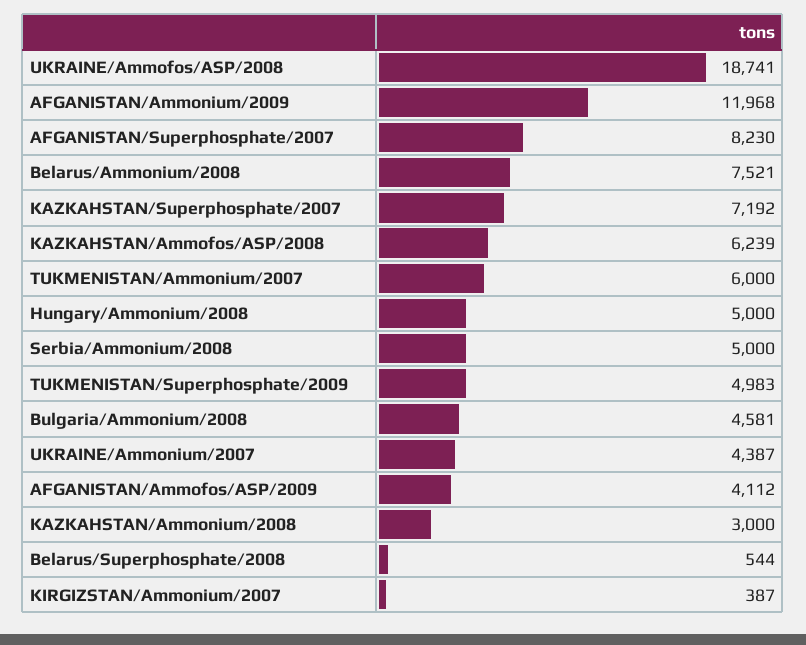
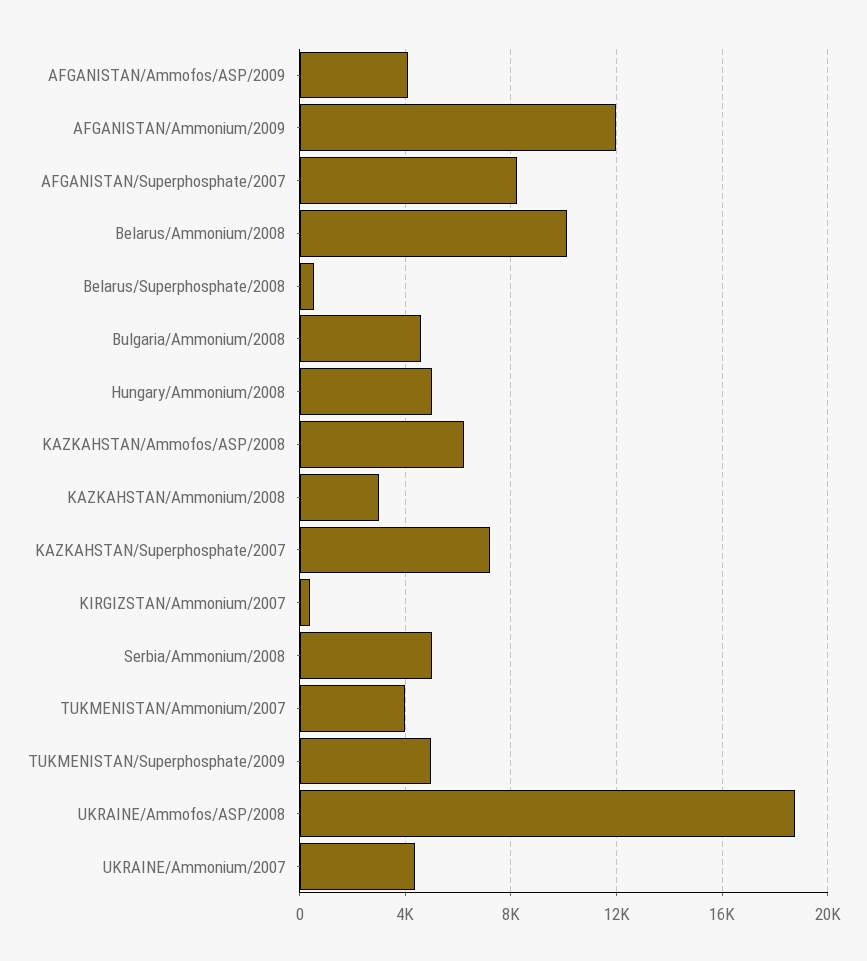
  {
    "UKRAINE/Ammofos/ASP/2008": 18741,
    "AFGANISTAN/Ammonium/2009": 11968,
    "AFGANISTAN/Superphosphate/2007": 8230,
-   "Belarus/Ammonium/2008": 7521,
+   "Belarus/Ammonium/2008": 10000,
    "KAZKAHSTAN/Superphosphate/2007": 7192,
    "KAZKAHSTAN/Ammofos/ASP/2008": 6239,
-   "TUKMENISTAN/Ammonium/2007": 6000,
+   "TUKMENISTAN/Ammonium/2007": 4000,
    "Hungary/Ammonium/2008": 5000,
    "Serbia/Ammonium/2008": 5000,
    "TUKMENISTAN/Superphosphate/2009": 4983,
    "Bulgaria/Ammonium/2008": 4581,
    "UKRAINE/Ammonium/2007": 4387,
    "AFGANISTAN/Ammofos/ASP/2009": 4112,
    "KAZKAHSTAN/Ammonium/2008": 3000,
    "Belarus/Superphosphate/2008": 544,
    "KIRGIZSTAN/Ammonium/2007": 387
  }

